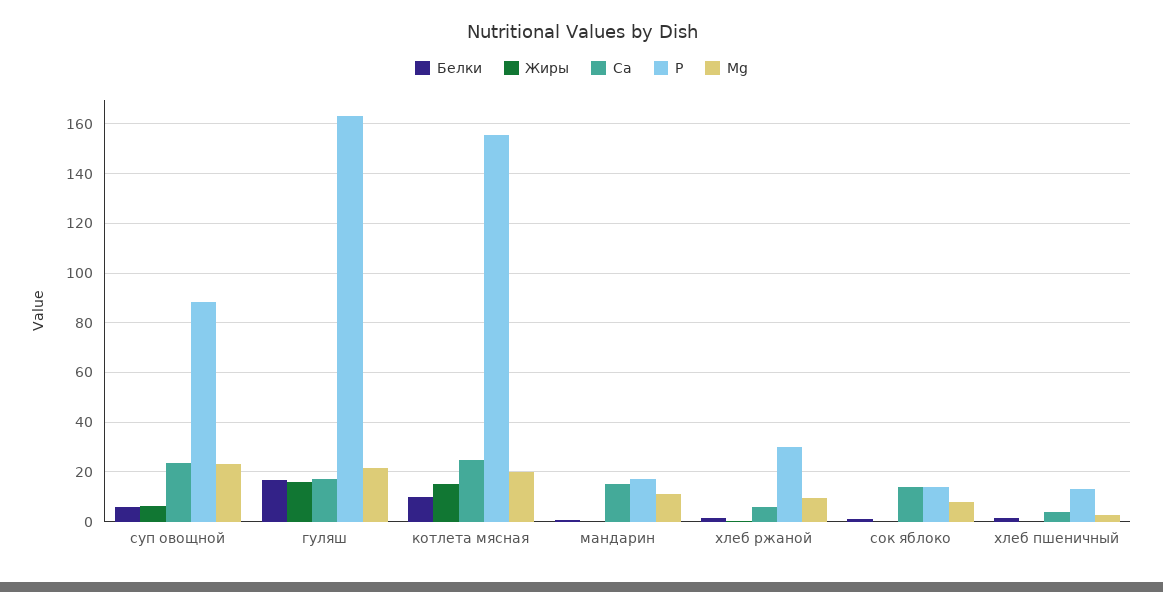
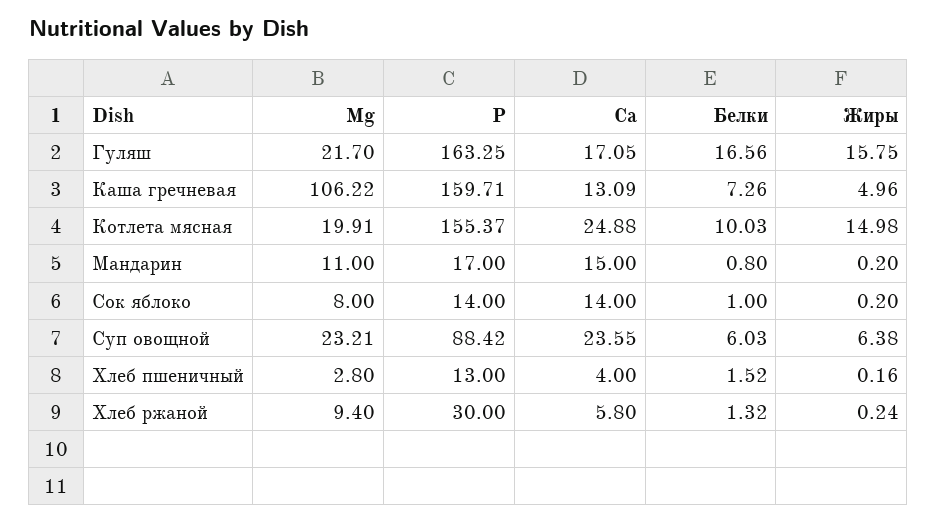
  {
    "Белки": {
      "суп овощной": 6.03,
      "гуляш": 16.56,
      "котлета мясная": 10.03,
      "мандарин": 0.8,
      "хлеб ржаной": 1.32,
      "сок яблоко": 1,
-     "хлеб пшеничный": 1.52
+     "хлеб пшеничный": 1.52,
+     "Каша гречневая": 7.26
    },
    "Жиры": {
      "суп овощной": 6.38,
      "гуляш": 15.75,
      "котлета мясная": 14.98,
      "мандарин": 0.2,
      "хлеб ржаной": 0.24,
      "сок яблоко": 0.2,
-     "хлеб пшеничный": 0.16
+     "хлеб пшеничный": 0.16,
+     "Каша гречневая": 4.96
    },
    "Ca": {
      "суп овощной": 23.55,
      "гуляш": 17.05,
      "котлета мясная": 24.88,
      "мандарин": 15,
      "хлеб ржаной": 5.8,
      "сок яблоко": 14,
-     "хлеб пшеничный": 4
+     "хлеб пшеничный": 4,
+     "Каша гречневая": 13.09
    },
    "P": {
      "суп овощной": 88.42,
      "гуляш": 163.25,
      "котлета мясная": 155.37,
      "мандарин": 17,
      "хлеб ржаной": 30,
      "сок яблоко": 14,
-     "хлеб пшеничный": 13
+     "хлеб пшеничный": 13,
+     "Каша гречневая": 159.71
    },
    "Mg": {
      "суп овощной": 23.21,
      "гуляш": 21.7,
      "котлета мясная": 19.91,
      "мандарин": 11,
      "хлеб ржаной": 9.4,
      "сок яблоко": 8,
-     "хлеб пшеничный": 2.8
+     "хлеб пшеничный": 2.8,
+     "Каша гречневая": 106.22
    }
  }

